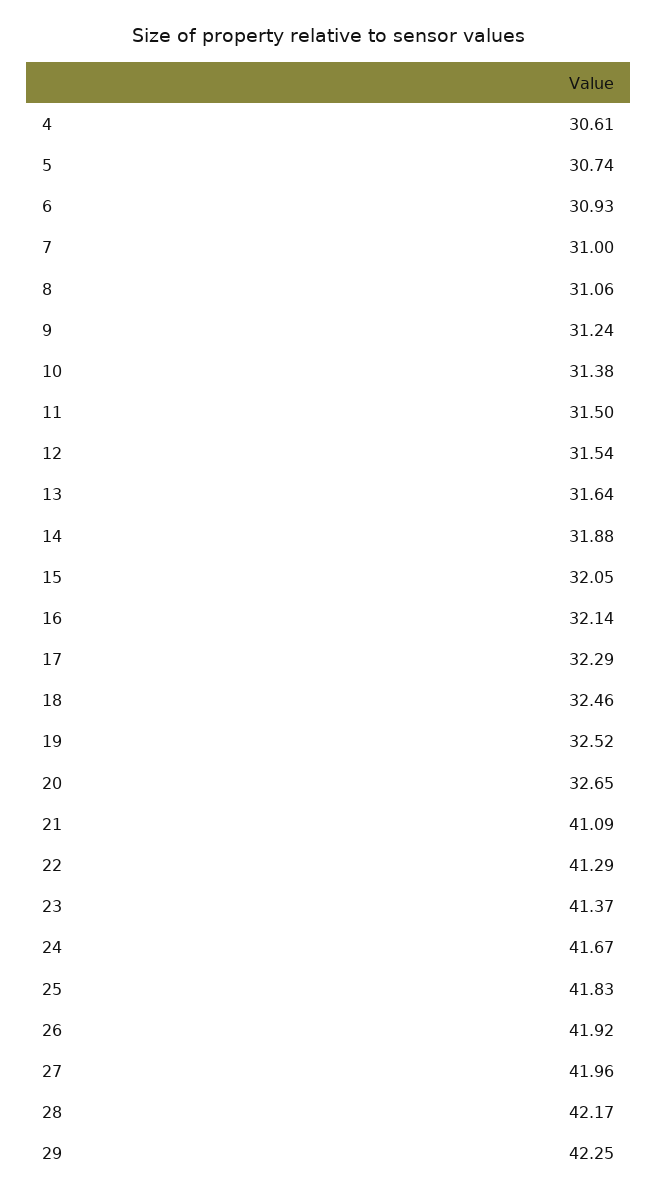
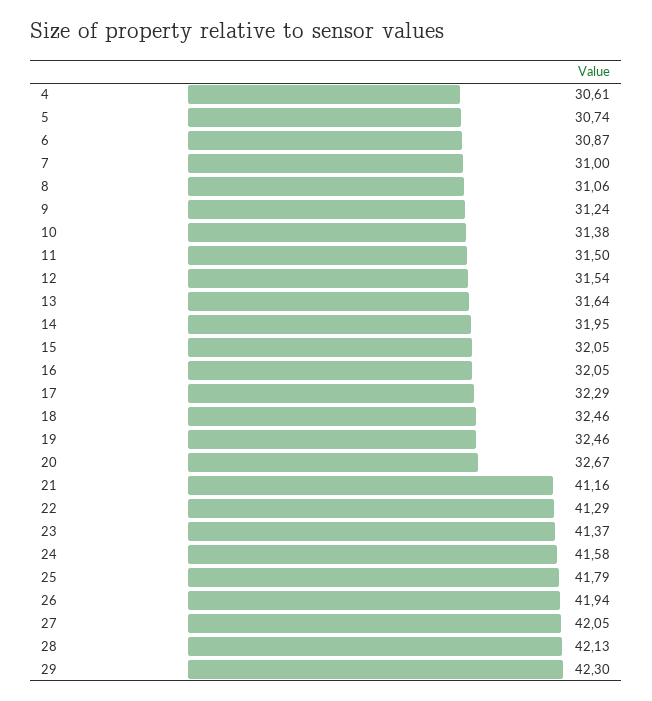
  {
    "4": 30.61,
    "5": 30.74,
-   "6": 30.93,
+   "6": 30.87,
    "7": 31,
    "8": 31.06,
    "9": 31.24,
    "10": 31.38,
    "11": 31.5,
    "12": 31.54,
    "13": 31.64,
-   "14": 31.88,
+   "14": 31.95,
    "15": 32.05,
-   "16": 32.14,
+   "16": 32.05,
    "17": 32.29,
    "18": 32.46,
-   "19": 32.52,
+   "19": 32.46,
-   "20": 32.65,
+   "20": 32.67,
-   "21": 41.09,
+   "21": 41.16,
    "22": 41.29,
    "23": 41.37,
-   "24": 41.67,
+   "24": 41.58,
-   "25": 41.83,
+   "25": 41.79,
-   "26": 41.92,
+   "26": 41.94,
-   "27": 41.96,
+   "27": 42.05,
-   "28": 42.17,
+   "28": 42.13,
-   "29": 42.25
+   "29": 42.3
  }

